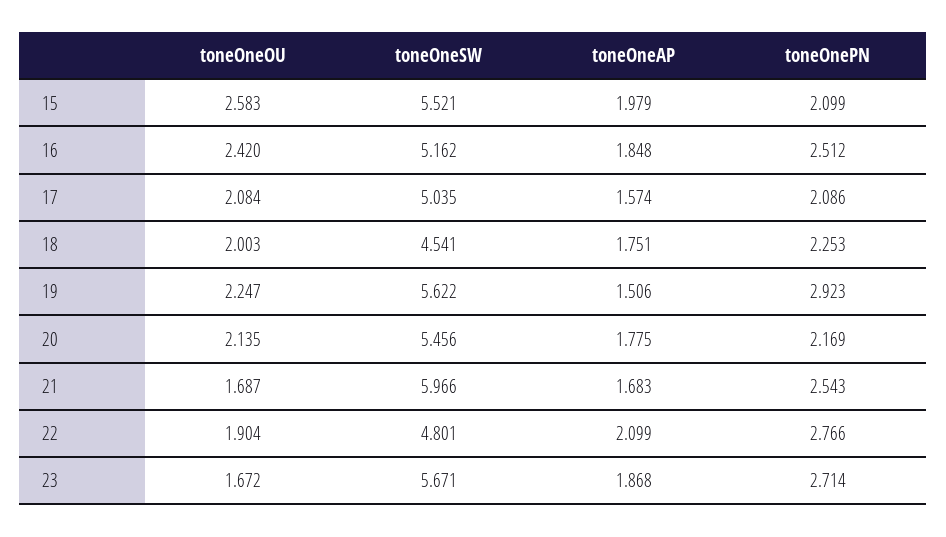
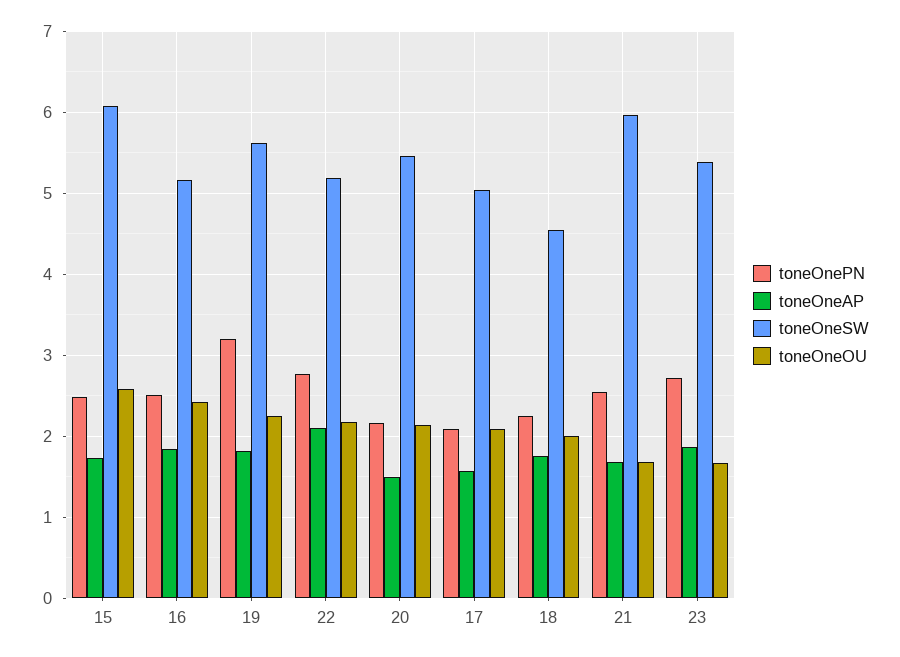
  {
    "toneOneOU": {
      "15": 2.583,
      "16": 2.42,
      "17": 2.084,
      "18": 2.003,
      "19": 2.247,
      "20": 2.135,
      "21": 1.687,
-     "22": 1.904,
+     "22": 2.2,
      "23": 1.672
    },
    "toneOneSW": {
-     "15": 5.521,
+     "15": 6.1,
      "16": 5.162,
      "17": 5.035,
      "18": 4.541,
      "19": 5.622,
      "20": 5.456,
      "21": 5.966,
-     "22": 4.801,
+     "22": 5.2,
-     "23": 5.671
+     "23": 5.4
    },
    "toneOneAP": {
-     "15": 1.979,
+     "15": 1.7,
      "16": 1.848,
      "17": 1.574,
      "18": 1.751,
-     "19": 1.506,
+     "19": 1.8,
-     "20": 1.775,
+     "20": 1.5,
      "21": 1.683,
      "22": 2.099,
      "23": 1.868
    },
    "toneOnePN": {
-     "15": 2.099,
+     "15": 2.5,
      "16": 2.512,
      "17": 2.086,
      "18": 2.253,
-     "19": 2.923,
+     "19": 3.2,
      "20": 2.169,
      "21": 2.543,
      "22": 2.766,
      "23": 2.714
    }
  }

